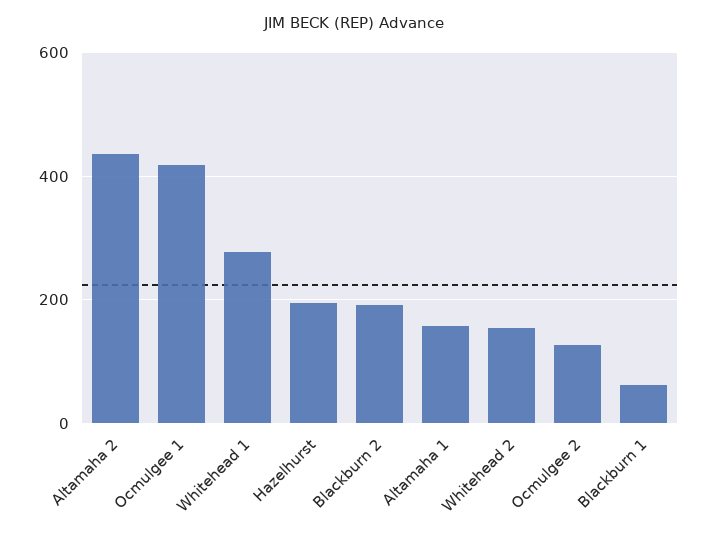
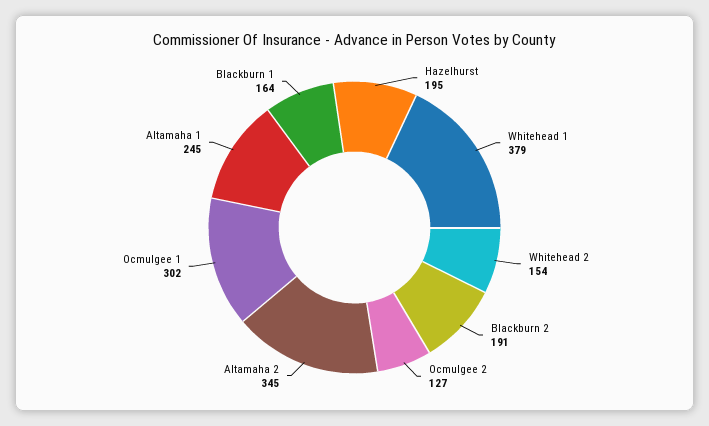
  {
-   "Altamaha 2": 440,
+   "Altamaha 2": 345,
-   "Ocmulgee 1": 420,
+   "Ocmulgee 1": 302,
-   "Whitehead 1": 280,
+   "Whitehead 1": 379,
    "Hazelhurst": 195,
    "Blackburn 2": 191,
-   "Altamaha 1": 160,
+   "Altamaha 1": 245,
    "Whitehead 2": 154,
    "Ocmulgee 2": 127,
-   "Blackburn 1": 60
+   "Blackburn 1": 164
  }

